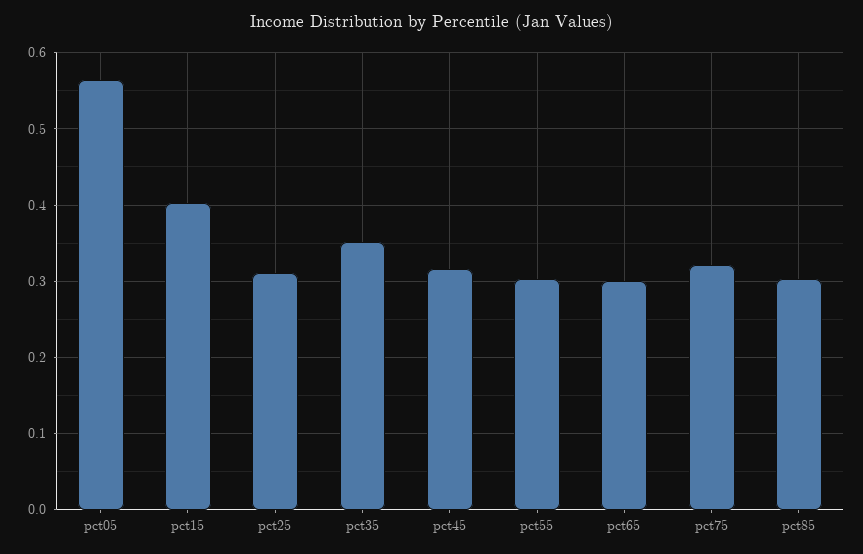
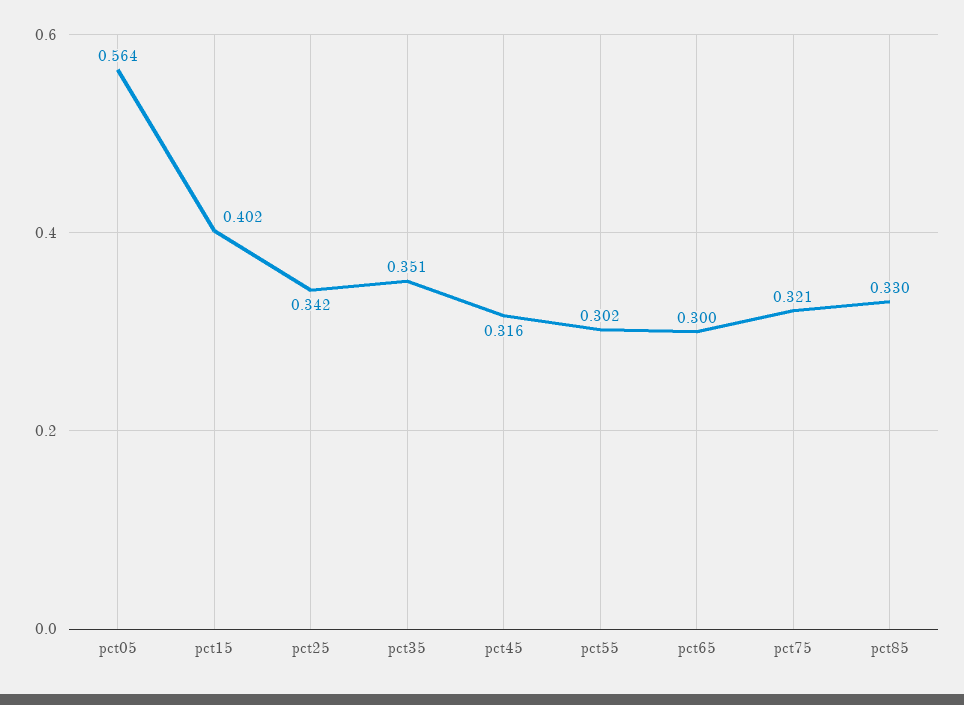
  {
    "pct05": 0.564,
    "pct15": 0.402,
-   "pct25": 0.31,
+   "pct25": 0.342,
    "pct35": 0.351,
    "pct45": 0.316,
    "pct55": 0.302,
    "pct65": 0.3,
    "pct75": 0.321,
-   "pct85": 0.3
+   "pct85": 0.33
  }

